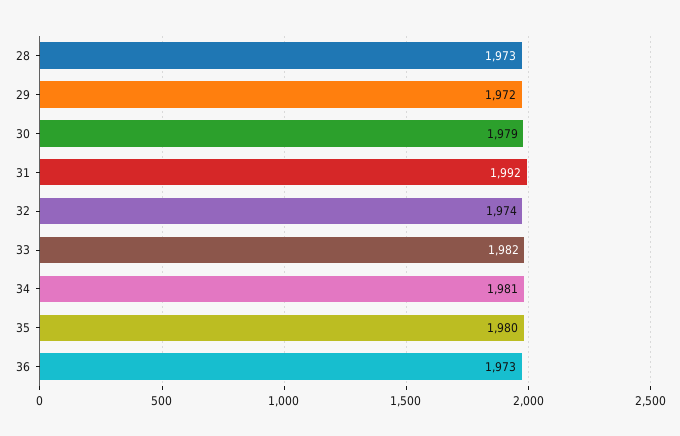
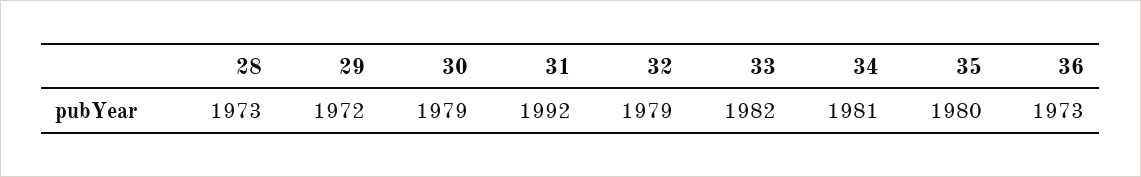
  {
    "28": 1973,
    "29": 1972,
    "30": 1979,
    "31": 1992,
-   "32": 1974,
+   "32": 1979,
    "33": 1982,
    "34": 1981,
    "35": 1980,
    "36": 1973
  }

